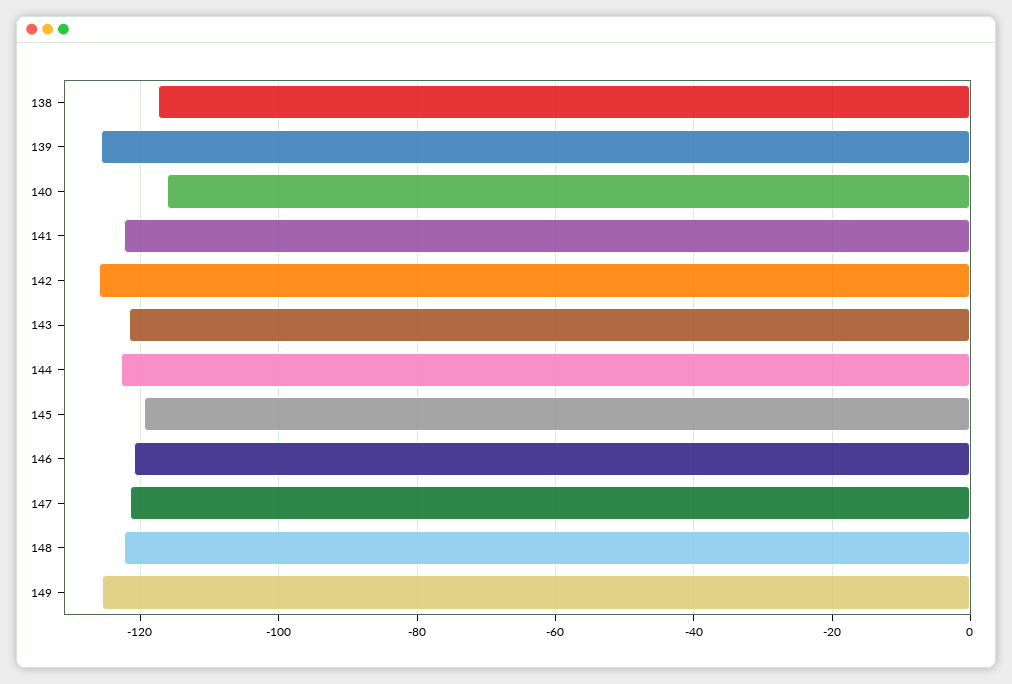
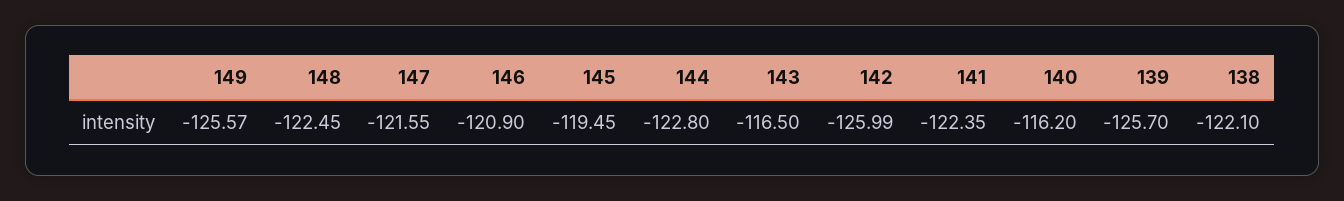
  {
-   "138": -118,
+   "138": -122.1,
    "139": -125.7,
    "140": -116.2,
    "141": -122.35,
    "142": -125.99,
-   "143": -122,
+   "143": -116.5,
    "144": -122.8,
    "145": -119.45,
    "146": -120.9,
    "147": -121.55,
    "148": -122.45,
    "149": -125.57
  }

